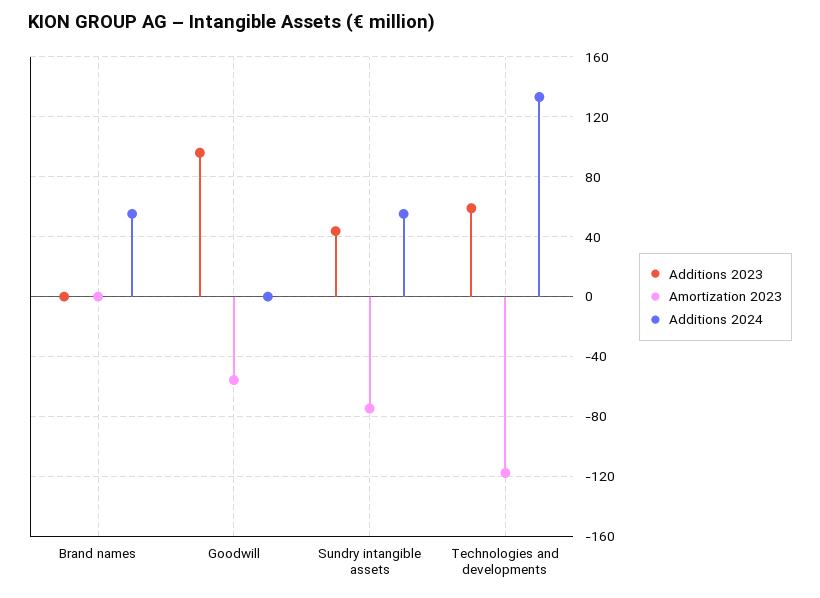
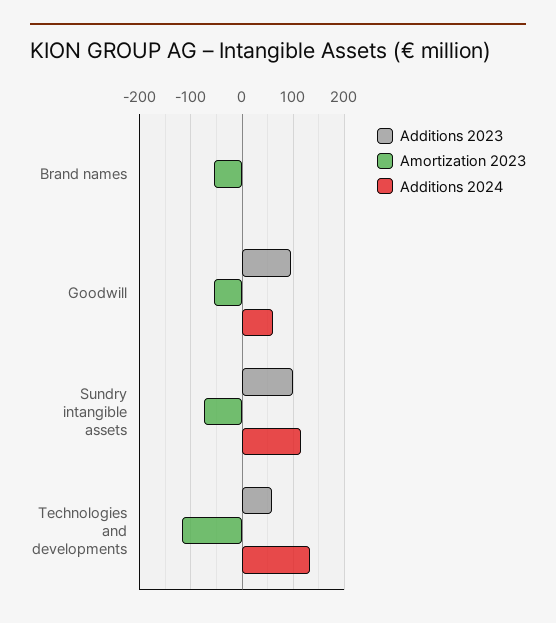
  {
    "Additions 2023": {
      "Brand names": 0,
      "Goodwill": 95,
-     "Sundry intangible assets": 45,
+     "Sundry intangible assets": 100,
      "Technologies and developments": 60
    },
    "Amortization 2023": {
-     "Brand names": 0,
+     "Brand names": -60,
      "Goodwill": -55,
      "Sundry intangible assets": -75,
      "Technologies and developments": -120
    },
    "Additions 2024": {
-     "Brand names": 55,
+     "Brand names": 0,
-     "Goodwill": 0,
+     "Goodwill": 60,
-     "Sundry intangible assets": 55,
+     "Sundry intangible assets": 120,
      "Technologies and developments": 135
    }
  }

